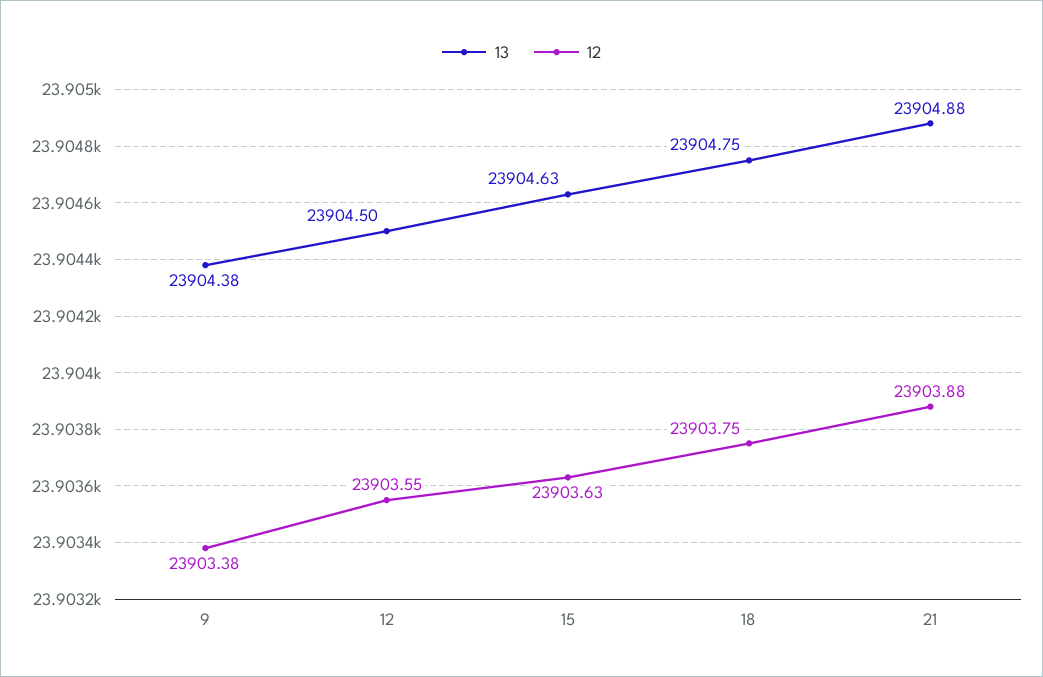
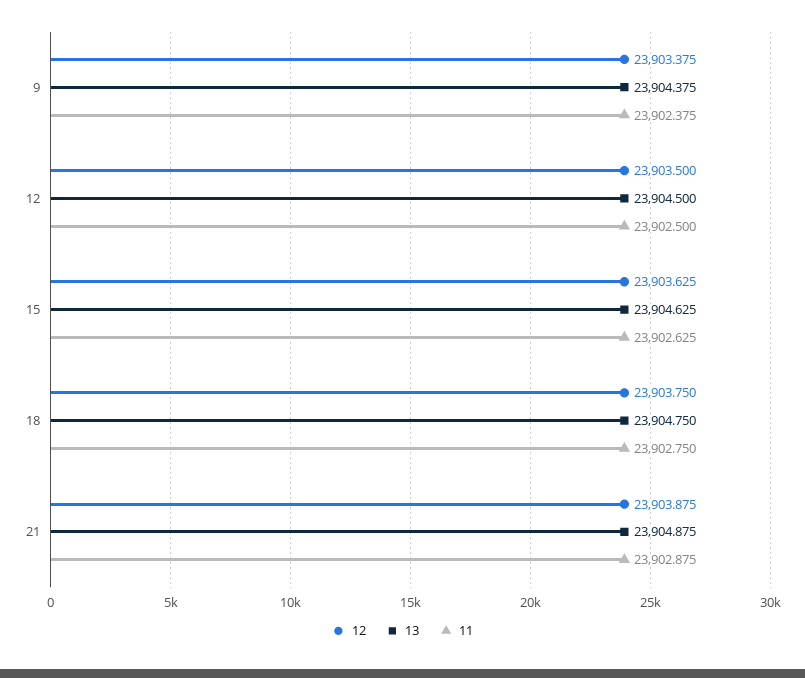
  {
    "13": {
      "9": 23904.375,
      "12": 23904.5,
      "15": 23904.625,
      "18": 23904.75,
      "21": 23904.875
    },
    "12": {
      "9": 23903.375,
-     "12": 23903.55,
+     "12": 23903.5,
      "15": 23903.625,
      "18": 23903.75,
      "21": 23903.875
-   }
+   },
+   "11": {
+     "9": 23902.375,
+     "12": 23902.5,
+     "15": 23902.625,
+     "18": 23902.75,
+     "21": 23902.875
+   }
  }

